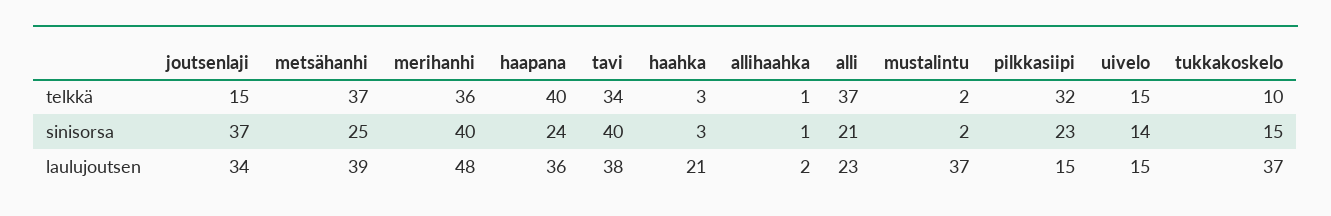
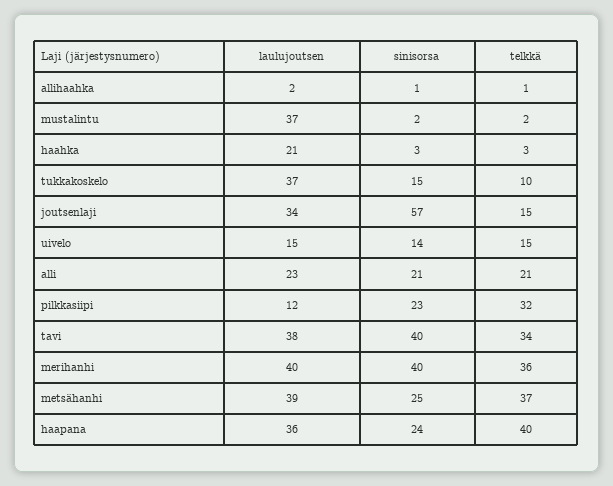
  {
    "joutsenlaji": {
      "telkkä": 15,
-     "sinisorsa": 37,
+     "sinisorsa": 57,
      "laulujoutsen": 34
    },
    "metsähanhi": {
      "telkkä": 37,
      "sinisorsa": 25,
      "laulujoutsen": 39
    },
    "merihanhi": {
      "telkkä": 36,
      "sinisorsa": 40,
-     "laulujoutsen": 48
+     "laulujoutsen": 40
    },
    "haapana": {
      "telkkä": 40,
      "sinisorsa": 24,
      "laulujoutsen": 36
    },
    "tavi": {
      "telkkä": 34,
      "sinisorsa": 40,
      "laulujoutsen": 38
    },
    "haahka": {
      "telkkä": 3,
      "sinisorsa": 3,
      "laulujoutsen": 21
    },
    "allihaahka": {
      "telkkä": 1,
      "sinisorsa": 1,
      "laulujoutsen": 2
    },
    "alli": {
-     "telkkä": 37,
+     "telkkä": 21,
      "sinisorsa": 21,
      "laulujoutsen": 23
    },
    "mustalintu": {
      "telkkä": 2,
      "sinisorsa": 2,
      "laulujoutsen": 37
    },
    "pilkkasiipi": {
      "telkkä": 32,
      "sinisorsa": 23,
-     "laulujoutsen": 15
+     "laulujoutsen": 12
    },
    "uivelo": {
      "telkkä": 15,
      "sinisorsa": 14,
      "laulujoutsen": 15
    },
    "tukkakoskelo": {
      "telkkä": 10,
      "sinisorsa": 15,
      "laulujoutsen": 37
    }
  }

